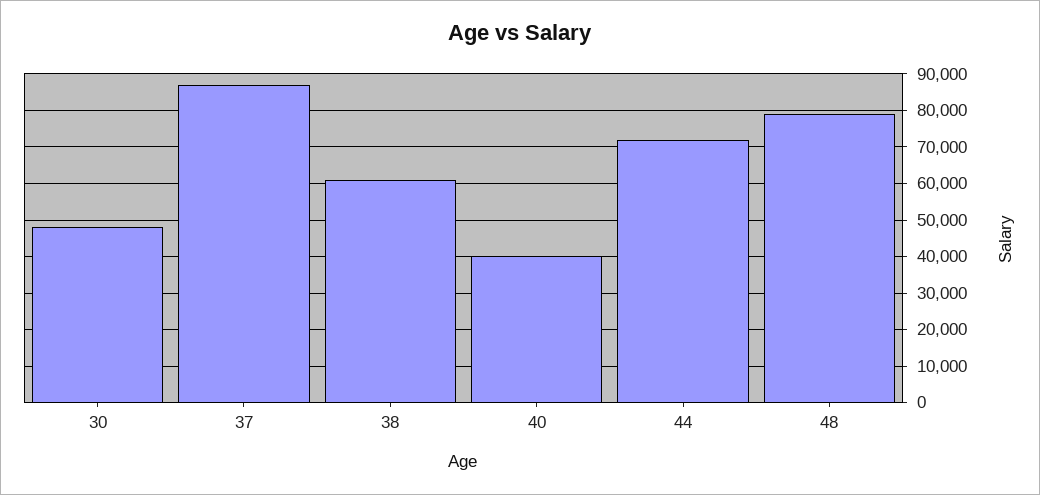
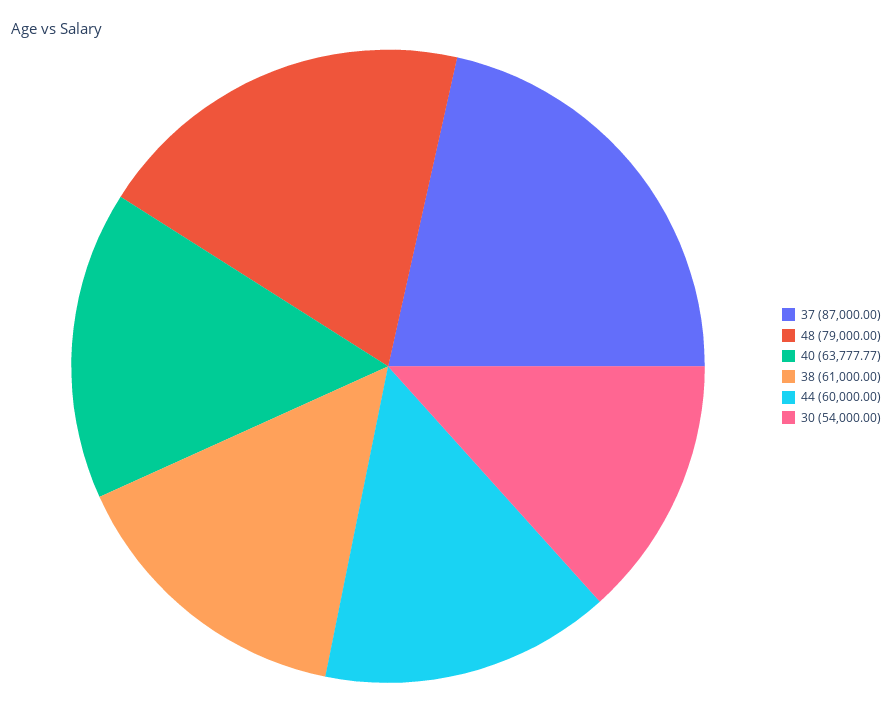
  {
-   "30": 48000,
+   "30": 54000,
    "37": 87000,
    "38": 61000,
-   "40": 40000,
+   "40": 63777.77,
-   "44": 72000,
+   "44": 60000,
    "48": 79000
  }

